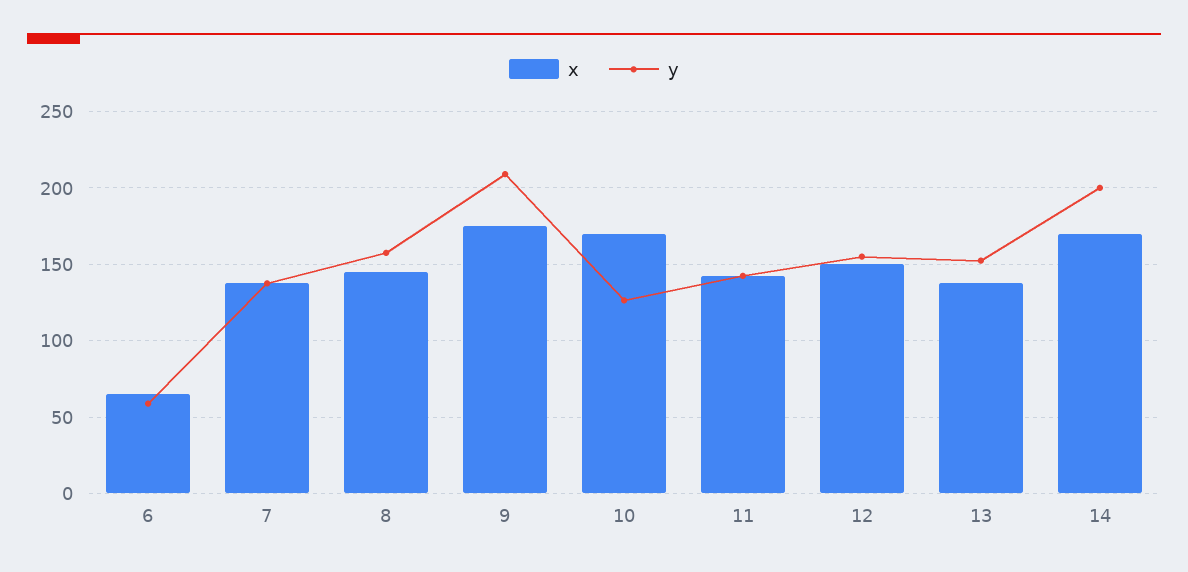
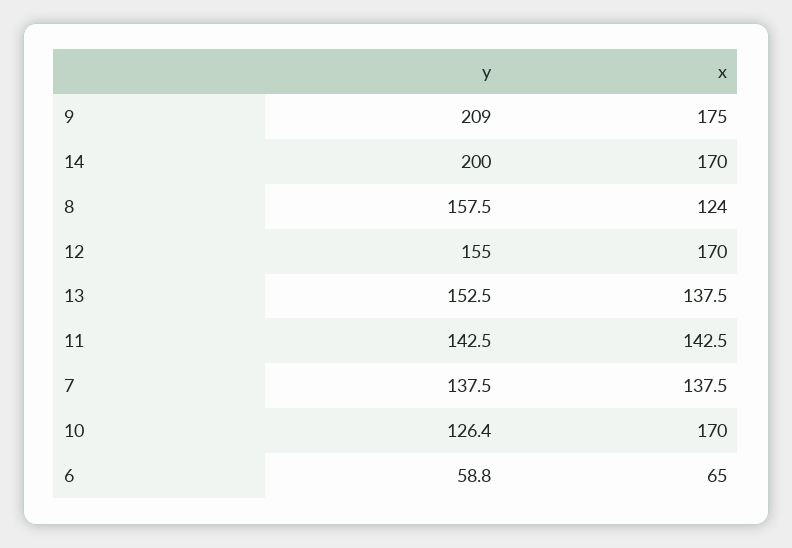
  {
    "x": {
      "6": 65,
      "7": 137.5,
-     "8": 145,
+     "8": 124,
      "9": 175,
      "10": 170,
      "11": 142.5,
-     "12": 150,
+     "12": 170,
      "13": 137.5,
      "14": 170
    },
    "y": {
      "6": 58.8,
      "7": 137.5,
      "8": 157.5,
      "9": 209,
      "10": 126.4,
      "11": 142.5,
      "12": 155,
      "13": 152.5,
      "14": 200
    }
  }

